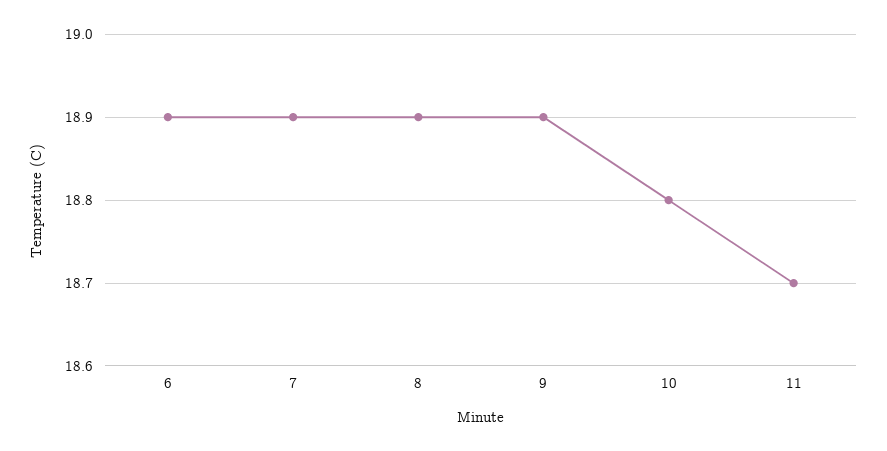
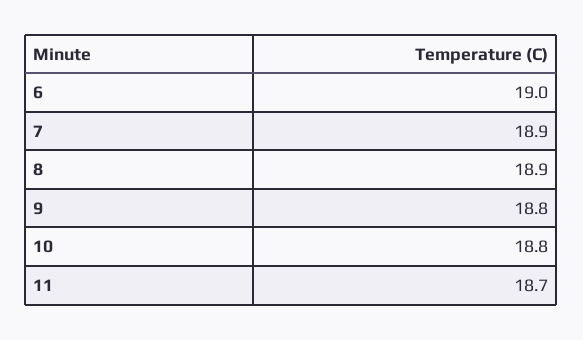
  {
-   "6": 18.9,
+   "6": 19,
    "7": 18.9,
    "8": 18.9,
-   "9": 18.9,
+   "9": 18.8,
    "10": 18.8,
    "11": 18.7
  }

